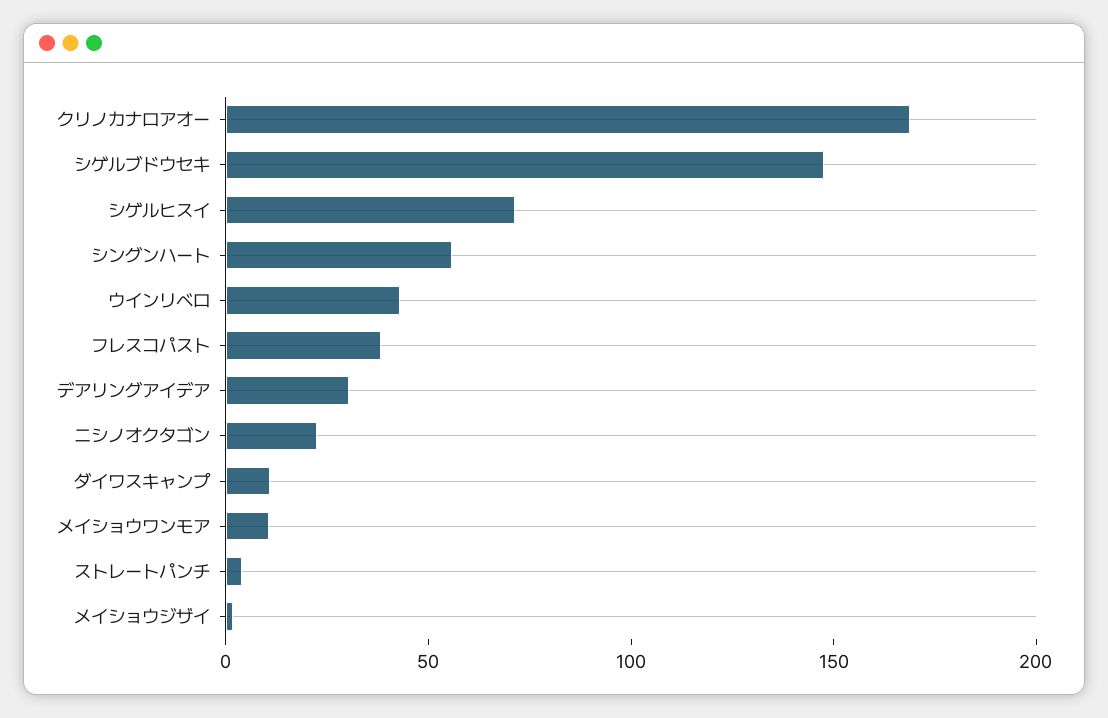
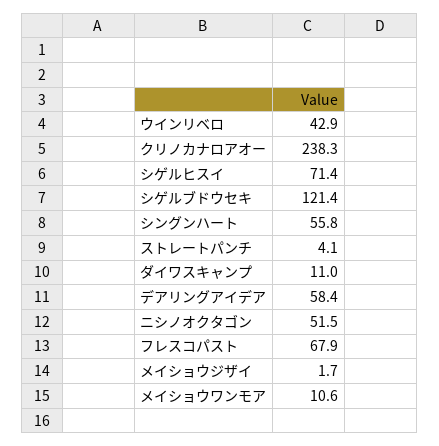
  {
-   "クリノカナロアオー": 170,
+   "クリノカナロアオー": 238.3,
-   "シゲルブドウセキ": 150,
+   "シゲルブドウセキ": 121.4,
    "シゲルヒスイ": 71.4,
    "シングンハート": 55.8,
    "ウインリベロ": 42.9,
-   "フレスコパスト": 40,
+   "フレスコパスト": 67.9,
-   "デアリングアイデア": 30,
+   "デアリングアイデア": 58.4,
-   "ニシノオクタゴン": 20,
+   "ニシノオクタゴン": 51.5,
    "ダイワスキャンプ": 11,
    "メイショウワンモア": 10.6,
    "ストレートパンチ": 4.1,
    "メイショウジザイ": 1.7
  }

